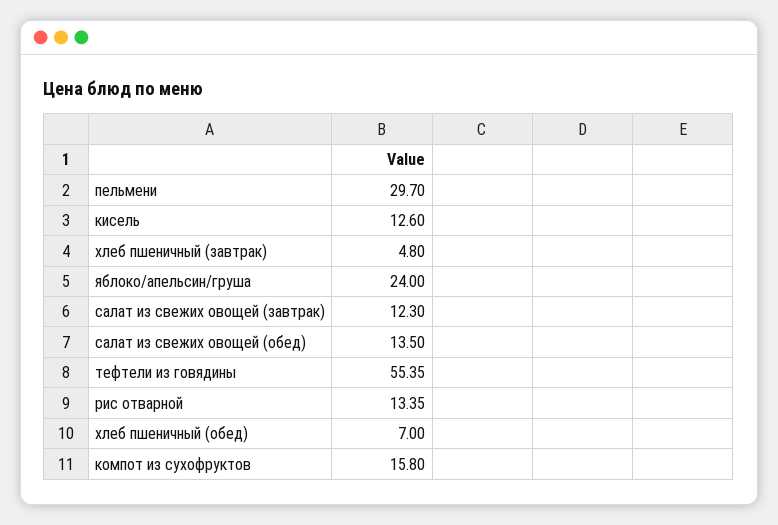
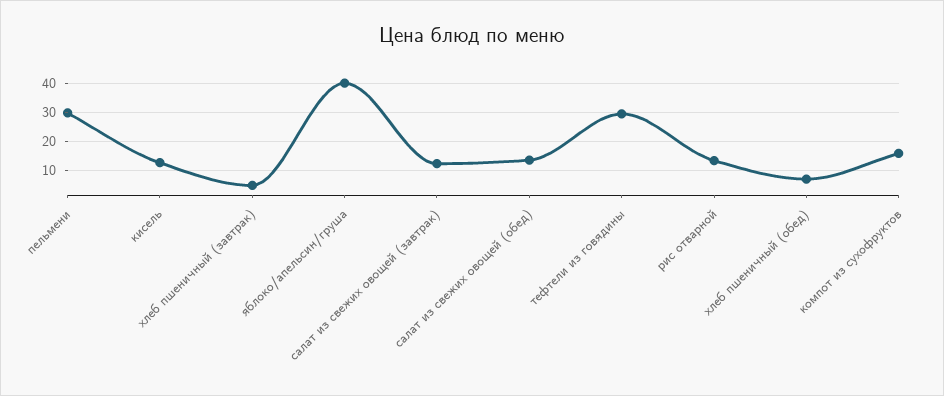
  {
    "пельмени": 29.7,
    "кисель": 12.6,
    "хлеб пшеничный (завтрак)": 4.8,
-   "яблоко/апельсин/груша": 24,
+   "яблоко/апельсин/груша": 40,
    "салат из свежих овощей (завтрак)": 12.3,
    "салат из свежих овощей (обед)": 13.5,
-   "тефтели из говядины": 55.35,
+   "тефтели из говядины": 30,
    "рис отварной": 13.35,
    "хлеб пшеничный (обед)": 7,
    "компот из сухофруктов": 15.8
  }

